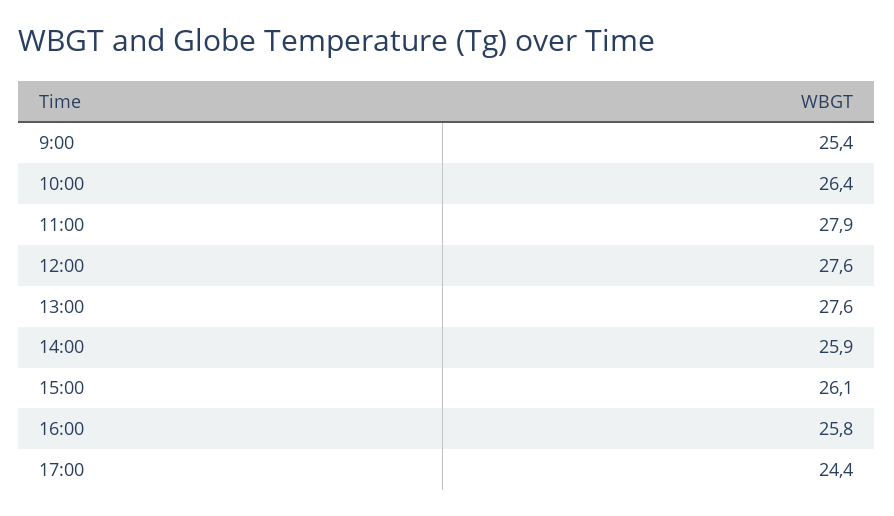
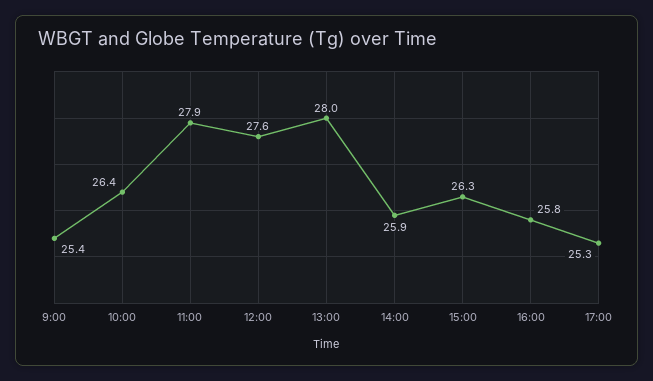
  {
    "9:00": 25.4,
    "10:00": 26.4,
    "11:00": 27.9,
    "12:00": 27.6,
-   "13:00": 27.6,
+   "13:00": 28,
    "14:00": 25.9,
-   "15:00": 26.1,
+   "15:00": 26.3,
    "16:00": 25.8,
-   "17:00": 24.4
+   "17:00": 25.3
  }

